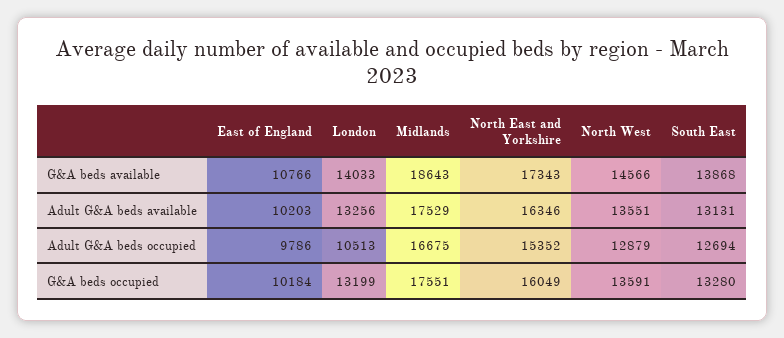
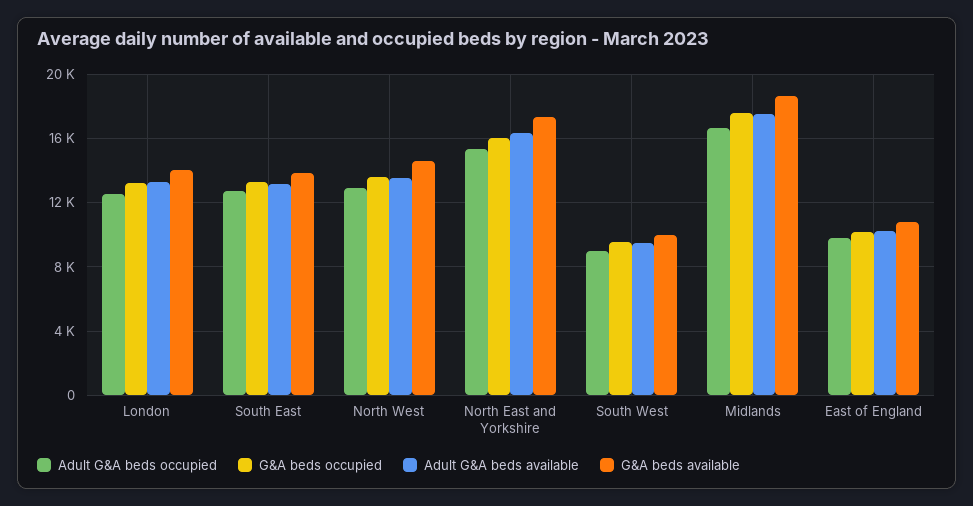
  {
    "G&A beds available": {
      "East of England": 10766,
      "London": 14033,
      "Midlands": 18643,
      "North East and Yorkshire": 17343,
      "North West": 14566,
-     "South East": 13868
+     "South East": 13868,
+     "South West": 10000
    },
    "Adult G&A beds available": {
      "East of England": 10203,
      "London": 13256,
      "Midlands": 17529,
      "North East and Yorkshire": 16346,
      "North West": 13551,
-     "South East": 13131
+     "South East": 13131,
+     "South West": 9500
    },
    "Adult G&A beds occupied": {
      "East of England": 9786,
-     "London": 10513,
+     "London": 12500,
      "Midlands": 16675,
      "North East and Yorkshire": 15352,
      "North West": 12879,
-     "South East": 12694
+     "South East": 12694,
+     "South West": 9000
    },
    "G&A beds occupied": {
      "East of England": 10184,
      "London": 13199,
      "Midlands": 17551,
      "North East and Yorkshire": 16049,
      "North West": 13591,
-     "South East": 13280
+     "South East": 13280,
+     "South West": 9500
    }
  }

